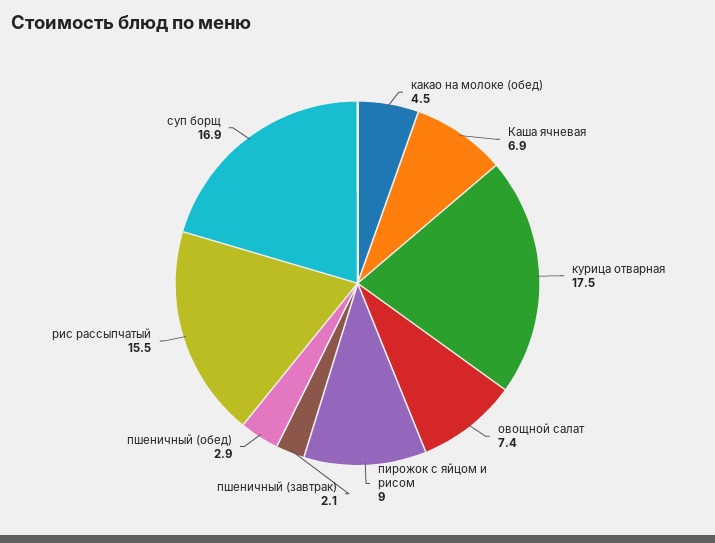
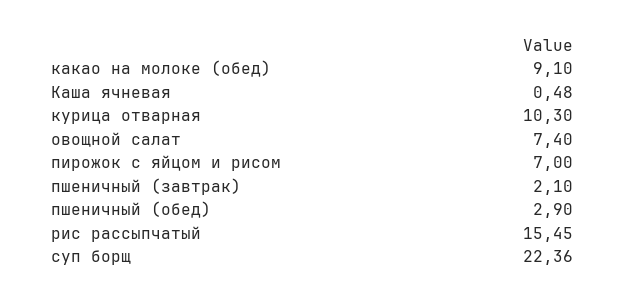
  {
-   "какао на молоке (обед)": 4.5,
+   "какао на молоке (обед)": 9.1,
-   "Каша ячневая": 6.9,
+   "Каша ячневая": 0.48,
-   "курица отварная": 17.5,
+   "курица отварная": 10.3,
    "овощной салат": 7.4,
-   "пирожок с яйцом и рисом": 9,
+   "пирожок с яйцом и рисом": 7,
    "пшеничный (завтрак)": 2.1,
    "пшеничный (обед)": 2.9,
    "рис рассыпчатый": 15.45,
-   "суп борщ": 16.9
+   "суп борщ": 22.36
  }

